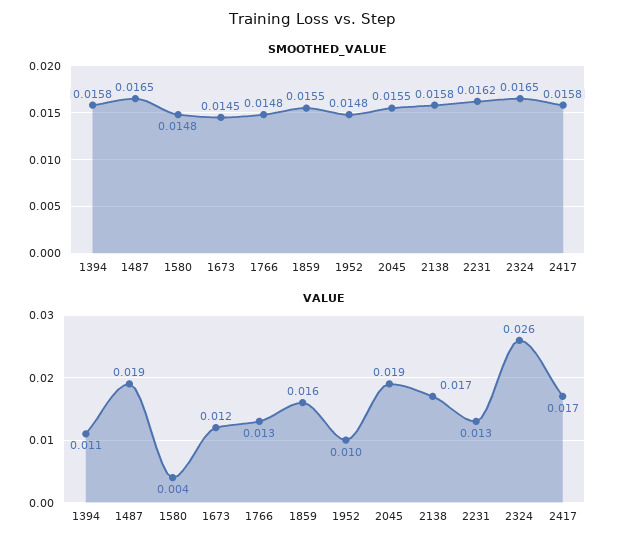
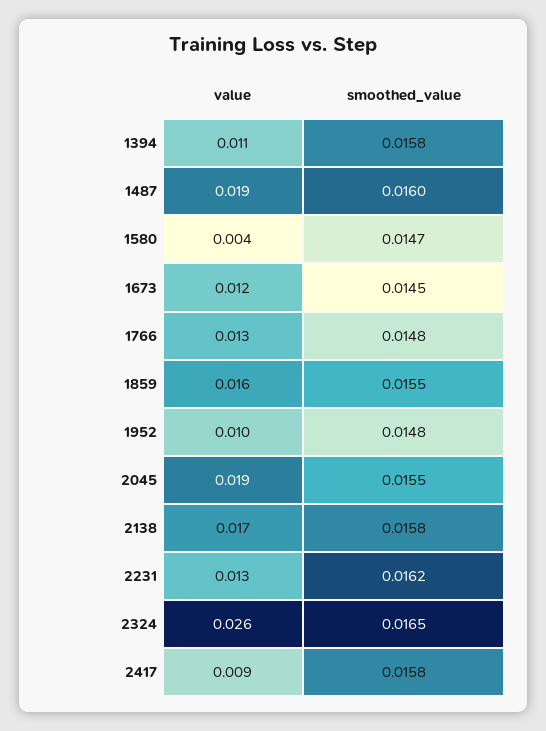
  {
    "SMOOTHED_VALUE": {
      "1394": 0.0158,
-     "1487": 0.0165,
+     "1487": 0.016,
-     "1580": 0.0148,
+     "1580": 0.0147,
      "1673": 0.0145,
      "1766": 0.0148,
      "1859": 0.0155,
      "1952": 0.0148,
      "2045": 0.0155,
      "2138": 0.0158,
      "2231": 0.0162,
      "2324": 0.0165,
      "2417": 0.0158
    },
    "VALUE": {
      "1394": 0.011,
      "1487": 0.019,
      "1580": 0.004,
      "1673": 0.012,
      "1766": 0.013,
      "1859": 0.016,
      "1952": 0.01,
      "2045": 0.019,
      "2138": 0.017,
      "2231": 0.013,
      "2324": 0.026,
-     "2417": 0.017
+     "2417": 0.009
    }
  }

